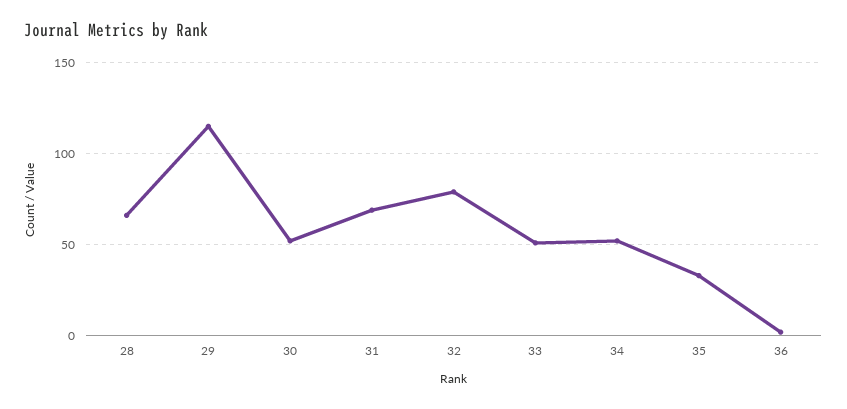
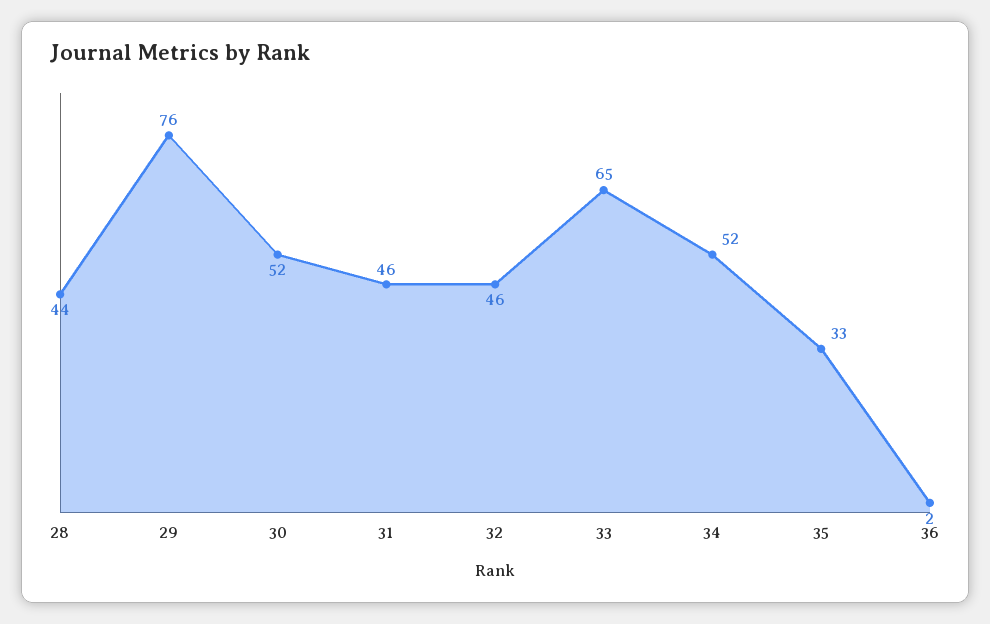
  {
-   "28": 65,
+   "28": 44,
-   "29": 115,
+   "29": 76,
    "30": 52,
-   "31": 70,
+   "31": 46,
-   "32": 80,
+   "32": 46,
-   "33": 50,
+   "33": 65,
    "34": 52,
    "35": 33,
    "36": 2
  }

